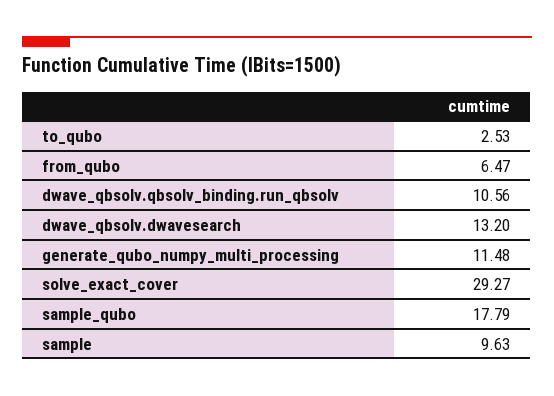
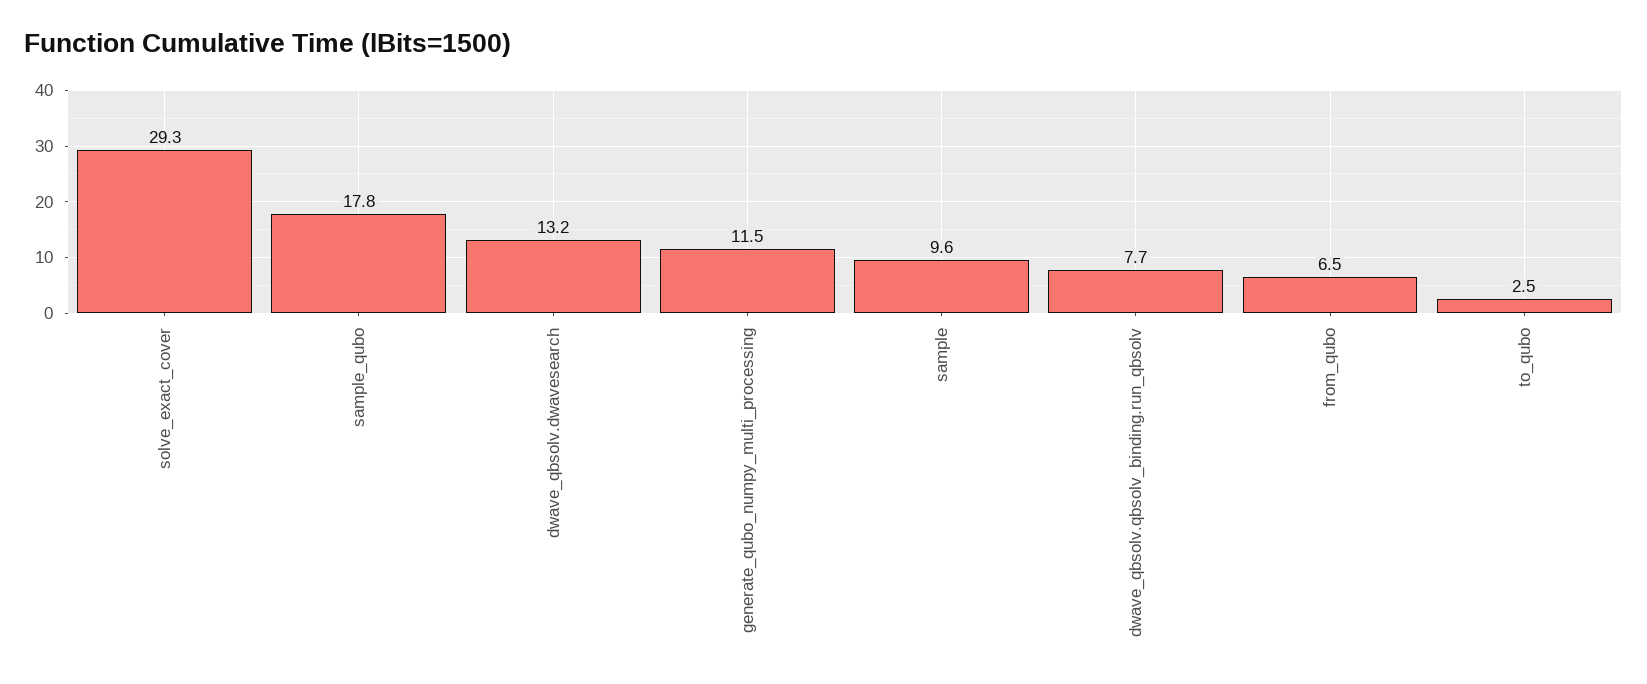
  {
    "to_qubo": 2.53,
    "from_qubo": 6.47,
-   "dwave_qbsolv.qbsolv_binding.run_qbsolv": 10.56,
+   "dwave_qbsolv.qbsolv_binding.run_qbsolv": 7.7,
    "dwave_qbsolv.dwavesearch": 13.2,
    "generate_qubo_numpy_multi_processing": 11.48,
    "solve_exact_cover": 29.27,
    "sample_qubo": 17.79,
    "sample": 9.63
  }

